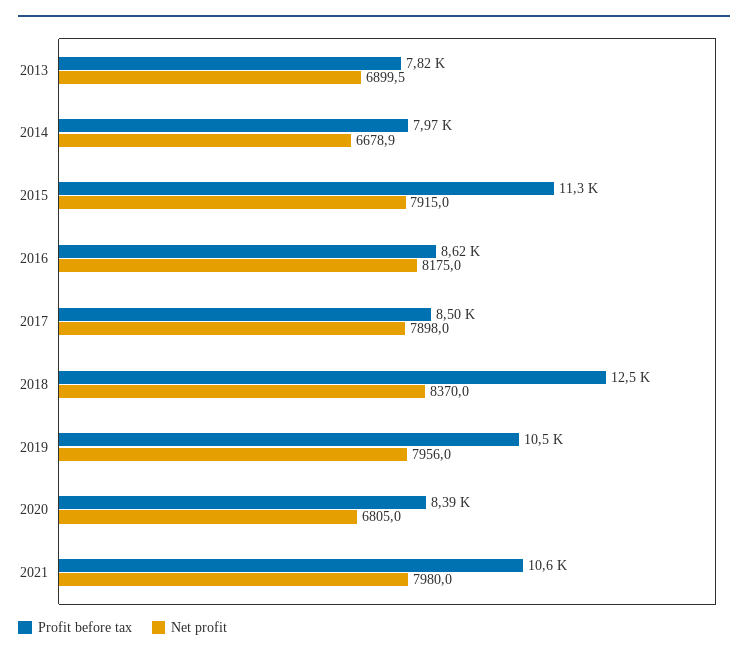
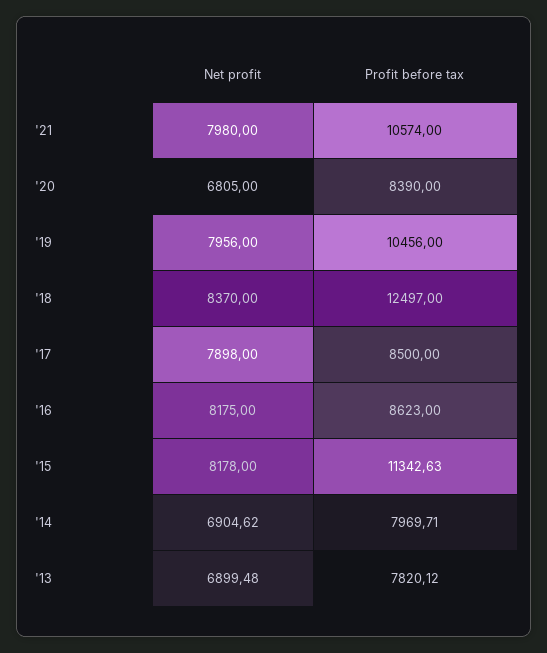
  {
    "Profit before tax": {
      "2013": 7820.12,
      "2014": 7969.71,
      "2015": 11342.63,
      "2016": 8623,
      "2017": 8500,
      "2018": 12497,
      "2019": 10456,
      "2020": 8390,
      "2021": 10574
    },
    "Net profit": {
      "2013": 6899.48,
-     "2014": 6678.9,
+     "2014": 6904.62,
-     "2015": 7915,
+     "2015": 8178,
      "2016": 8175,
      "2017": 7898,
      "2018": 8370,
      "2019": 7956,
      "2020": 6805,
      "2021": 7980
    }
  }

